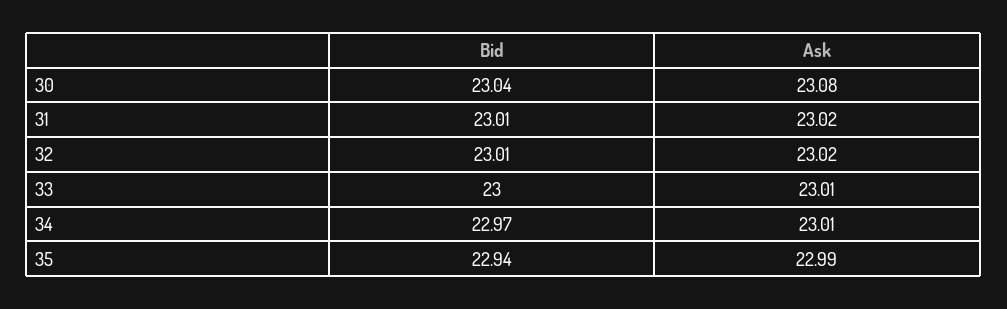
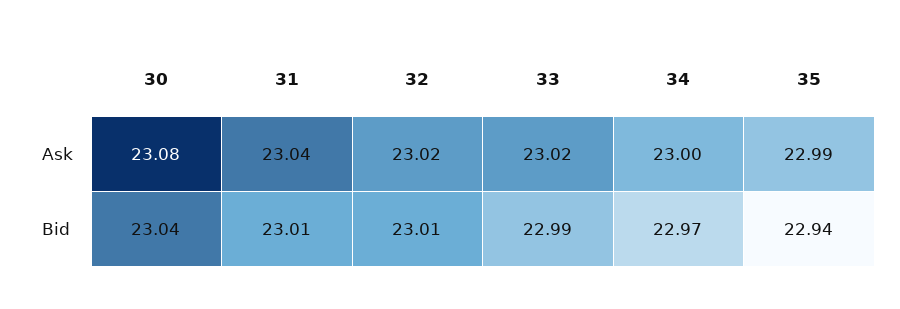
  {
    "Bid": {
      "30": 23.04,
      "31": 23.01,
      "32": 23.01,
-     "33": 23,
+     "33": 22.99,
      "34": 22.97,
      "35": 22.94
    },
    "Ask": {
      "30": 23.08,
-     "31": 23.02,
+     "31": 23.04,
      "32": 23.02,
-     "33": 23.01,
+     "33": 23.02,
-     "34": 23.01,
+     "34": 23,
      "35": 22.99
    }
  }

